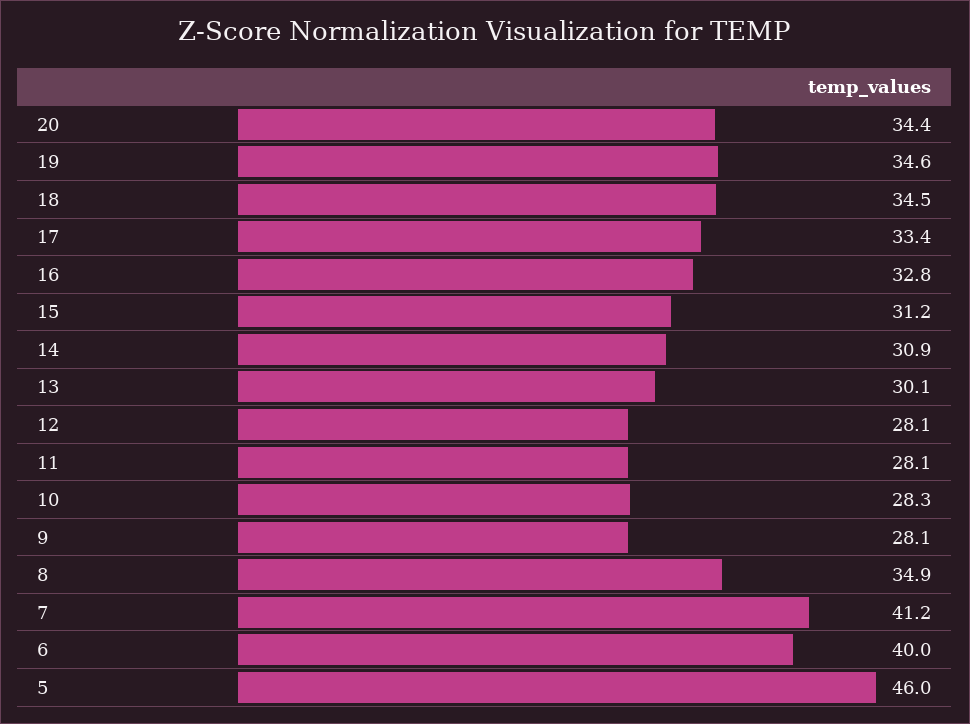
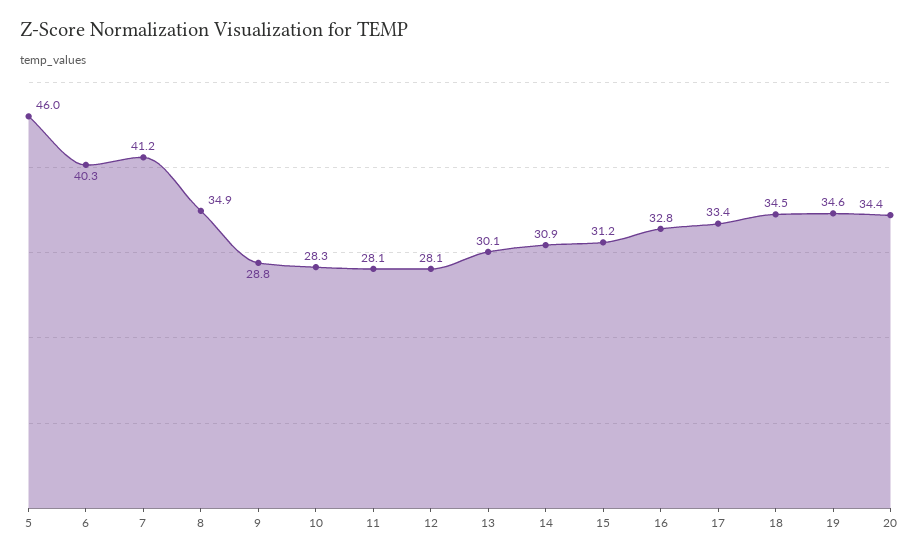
  {
    "20": 34.4,
    "19": 34.6,
    "18": 34.5,
    "17": 33.4,
    "16": 32.8,
    "15": 31.2,
    "14": 30.9,
    "13": 30.1,
    "12": 28.1,
    "11": 28.1,
    "10": 28.3,
-   "9": 28.1,
+   "9": 28.8,
    "8": 34.9,
    "7": 41.2,
-   "6": 40,
+   "6": 40.3,
    "5": 46
  }

